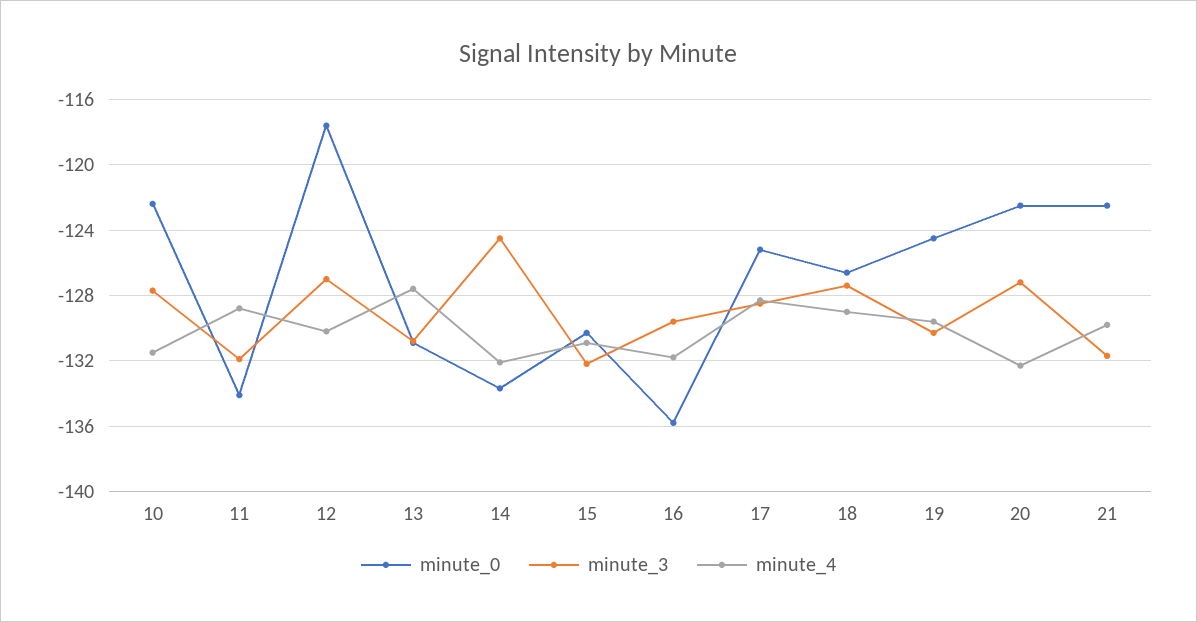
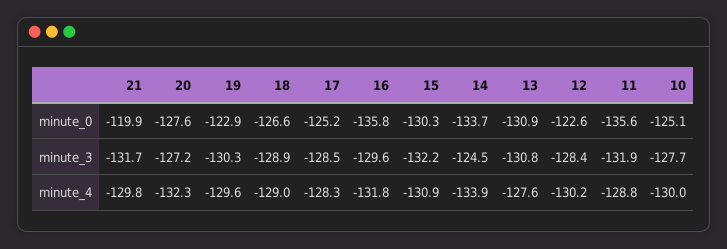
  {
    "minute_0": {
-     "10": -122.5,
+     "10": -125.1,
-     "11": -134,
+     "11": -135.6,
-     "12": -117.5,
+     "12": -122.6,
      "13": -130.9,
      "14": -133.7,
      "15": -130.3,
      "16": -135.8,
      "17": -125.2,
      "18": -126.6,
-     "19": -124.5,
+     "19": -122.9,
-     "20": -122.5,
+     "20": -127.6,
-     "21": -122.5
+     "21": -119.9
    },
    "minute_3": {
      "10": -127.7,
      "11": -131.9,
-     "12": -127,
+     "12": -128.4,
      "13": -130.8,
      "14": -124.5,
      "15": -132.2,
      "16": -129.6,
      "17": -128.5,
-     "18": -127.5,
+     "18": -128.9,
      "19": -130.3,
      "20": -127.2,
      "21": -131.7
    },
    "minute_4": {
-     "10": -131.5,
+     "10": -130,
      "11": -128.8,
      "12": -130.2,
      "13": -127.6,
-     "14": -132,
+     "14": -133.9,
      "15": -130.9,
      "16": -131.8,
      "17": -128.3,
      "18": -129,
      "19": -129.6,
      "20": -132.3,
      "21": -129.8
    }
  }

